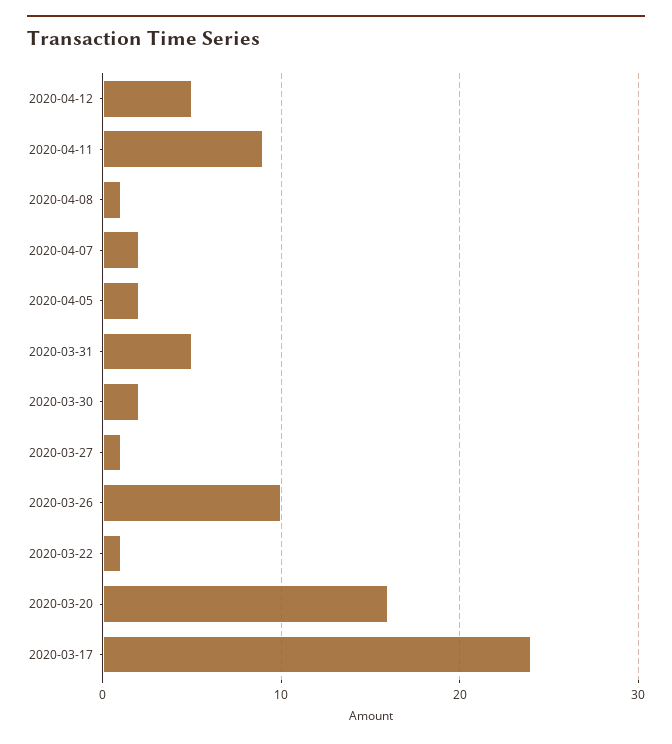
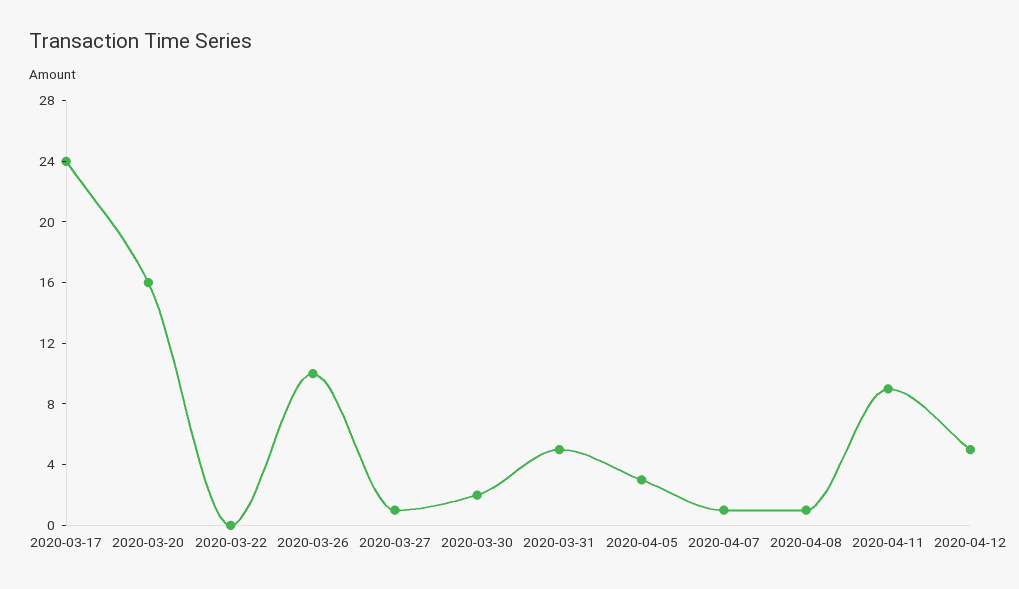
  {
    "2020-04-12": 5,
    "2020-04-11": 9,
    "2020-04-08": 1,
-   "2020-04-07": 2,
+   "2020-04-07": 1,
-   "2020-04-05": 2,
+   "2020-04-05": 3,
    "2020-03-31": 5,
    "2020-03-30": 2,
    "2020-03-27": 1,
    "2020-03-26": 10,
-   "2020-03-22": 1,
+   "2020-03-22": 0,
    "2020-03-20": 16,
    "2020-03-17": 24
  }

